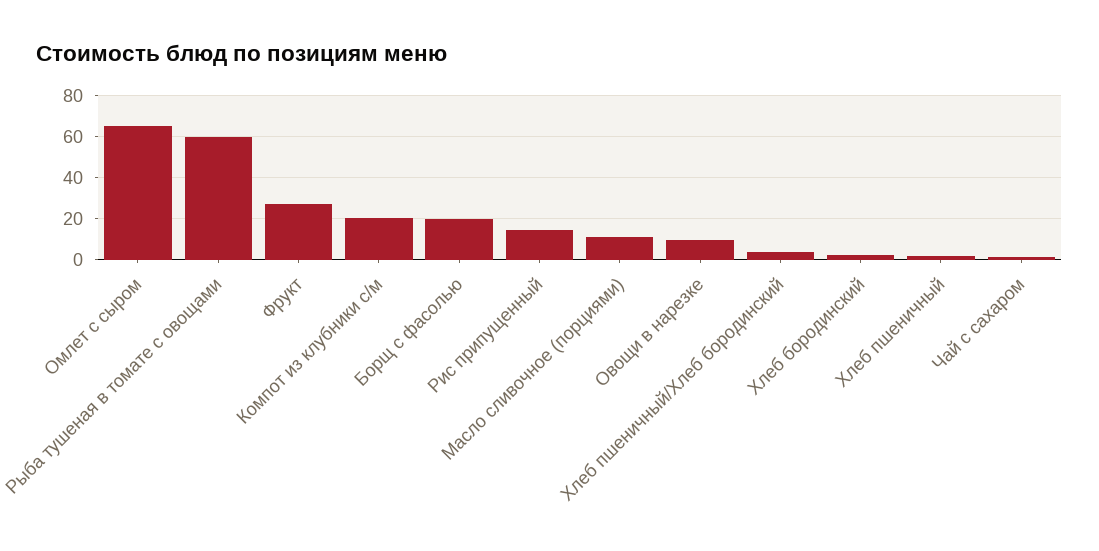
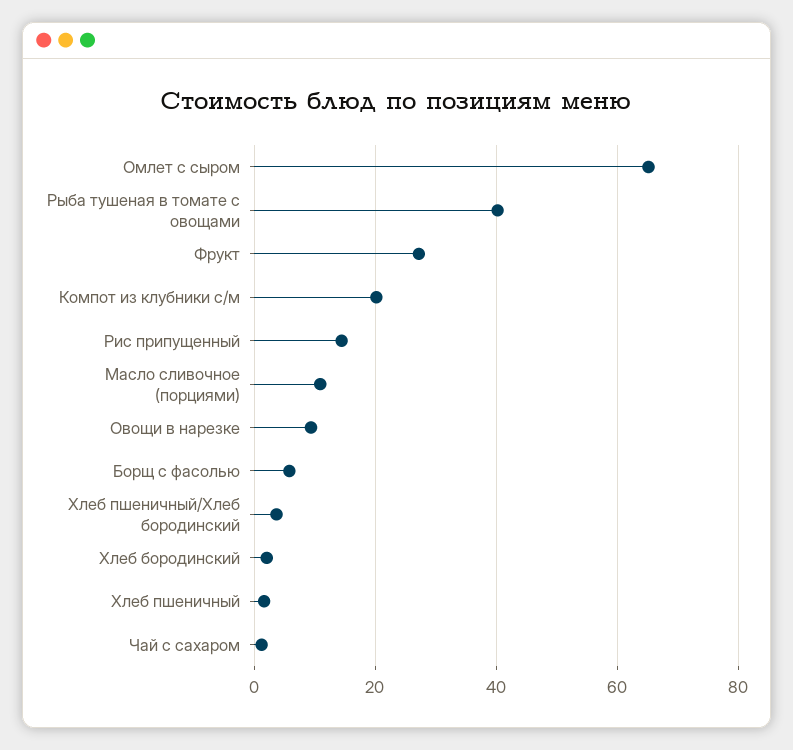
  {
    "Омлет с сыром": 66,
-   "Рыба тушеная в томате с овощами": 60,
+   "Рыба тушеная в томате с овощами": 40,
    "Фрукт": 28,
    "Компот из клубники с/м": 20,
-   "Борщ c фасолью": 20,
+   "Борщ c фасолью": 6,
    "Рис припущенный": 14,
    "Масло сливочное (порциями)": 10,
    "Овощи в нарезке": 10,
    "Хлеб пшеничный/Хлеб бородинский": 4,
    "Хлеб бородинский": 2,
    "Хлеб пшеничный": 2,
    "Чай с сахаром": 2
  }

